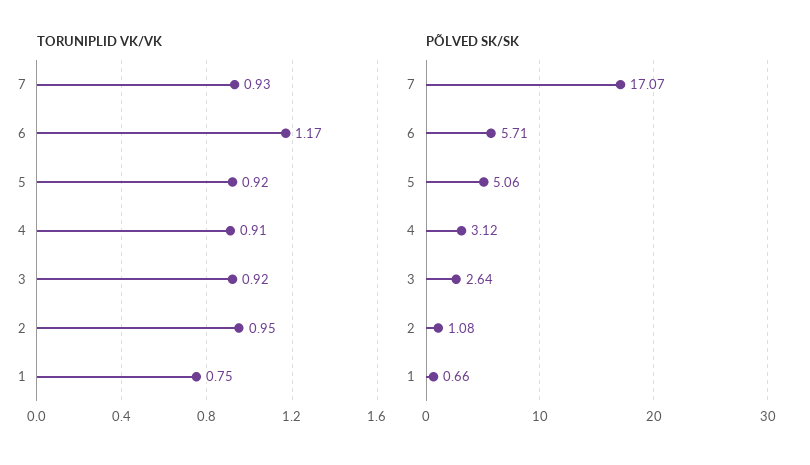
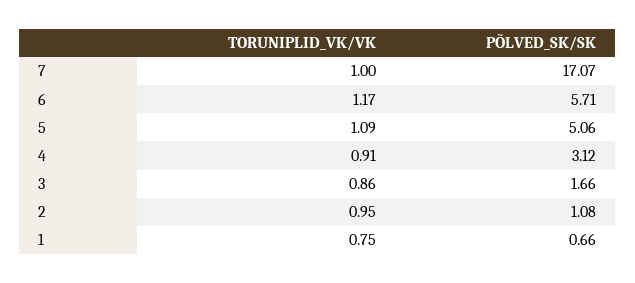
  {
    "TORUNIPLID VK/VK": {
-     "7": 0.93,
+     "7": 1,
      "6": 1.17,
-     "5": 0.92,
+     "5": 1.09,
      "4": 0.91,
-     "3": 0.92,
+     "3": 0.86,
      "2": 0.95,
      "1": 0.75
    },
    "PÕLVED SK/SK": {
      "7": 17.07,
      "6": 5.71,
      "5": 5.06,
      "4": 3.12,
-     "3": 2.64,
+     "3": 1.66,
      "2": 1.08,
      "1": 0.66
    }
  }

